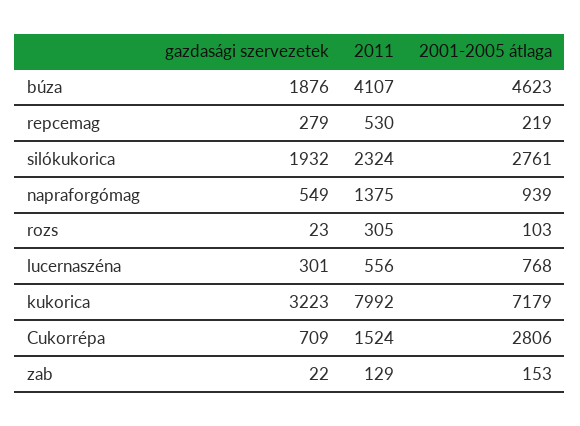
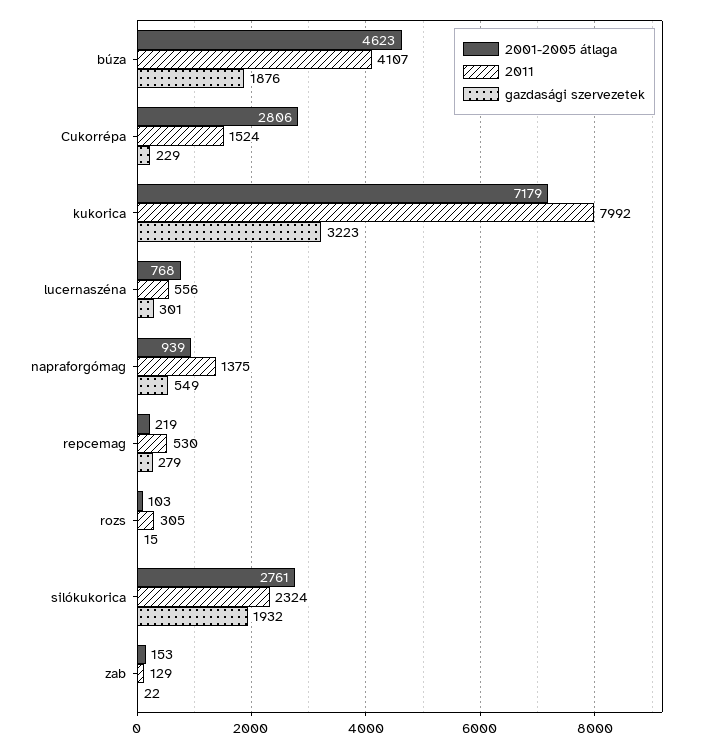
  {
    "gazdasági szervezetek": {
      "búza": 1876,
      "repcemag": 279,
      "silókukorica": 1932,
      "napraforgómag": 549,
-     "rozs": 23,
+     "rozs": 15,
      "lucernaszéna": 301,
      "kukorica": 3223,
-     "Cukorrépa": 709,
+     "Cukorrépa": 229,
      "zab": 22
    },
    "2011": {
      "búza": 4107,
      "repcemag": 530,
      "silókukorica": 2324,
      "napraforgómag": 1375,
      "rozs": 305,
      "lucernaszéna": 556,
      "kukorica": 7992,
      "Cukorrépa": 1524,
      "zab": 129
    },
    "2001-2005 átlaga": {
      "búza": 4623,
      "repcemag": 219,
      "silókukorica": 2761,
      "napraforgómag": 939,
      "rozs": 103,
      "lucernaszéna": 768,
      "kukorica": 7179,
      "Cukorrépa": 2806,
      "zab": 153
    }
  }

